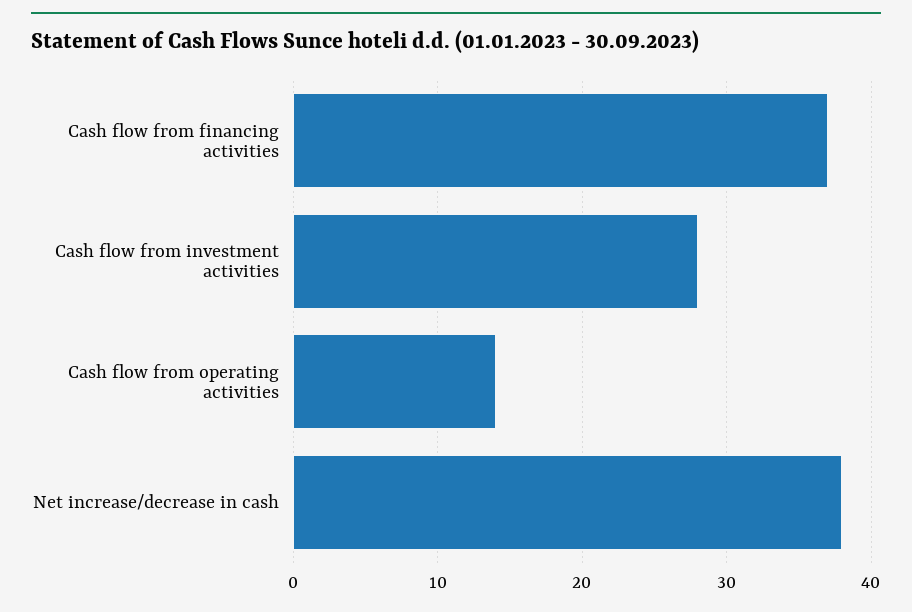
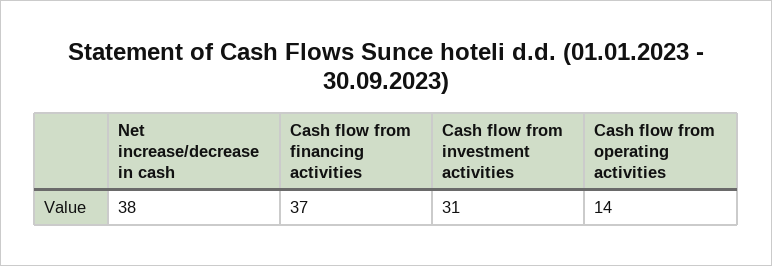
  {
    "Cash flow from financing activities": 37,
-   "Cash flow from investment activities": 28,
+   "Cash flow from investment activities": 31,
    "Cash flow from operating activities": 14,
    "Net increase/decrease in cash": 38
  }

